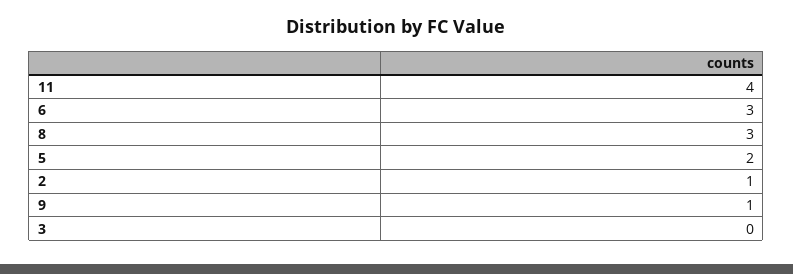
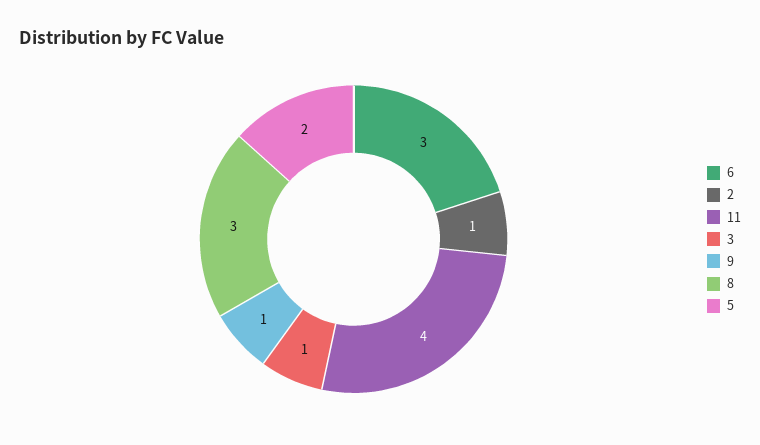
  {
    "11": 4,
    "6": 3,
    "8": 3,
    "5": 2,
    "2": 1,
    "9": 1,
-   "3": 0
+   "3": 1
  }

